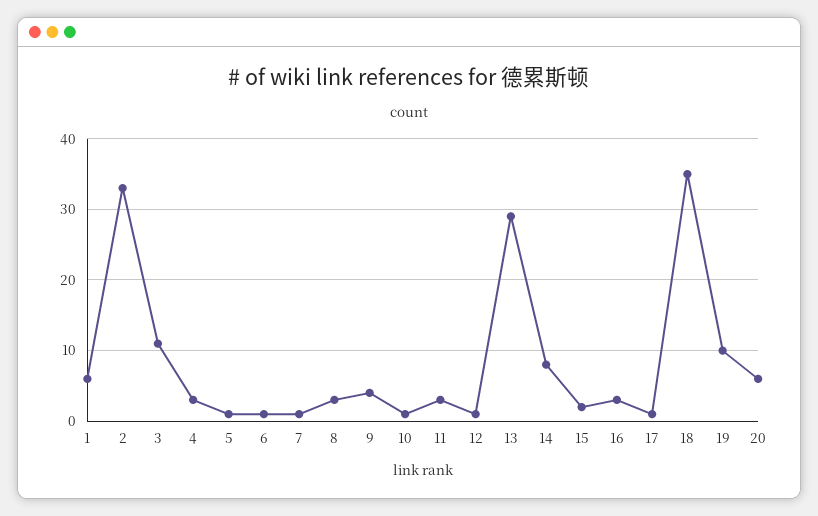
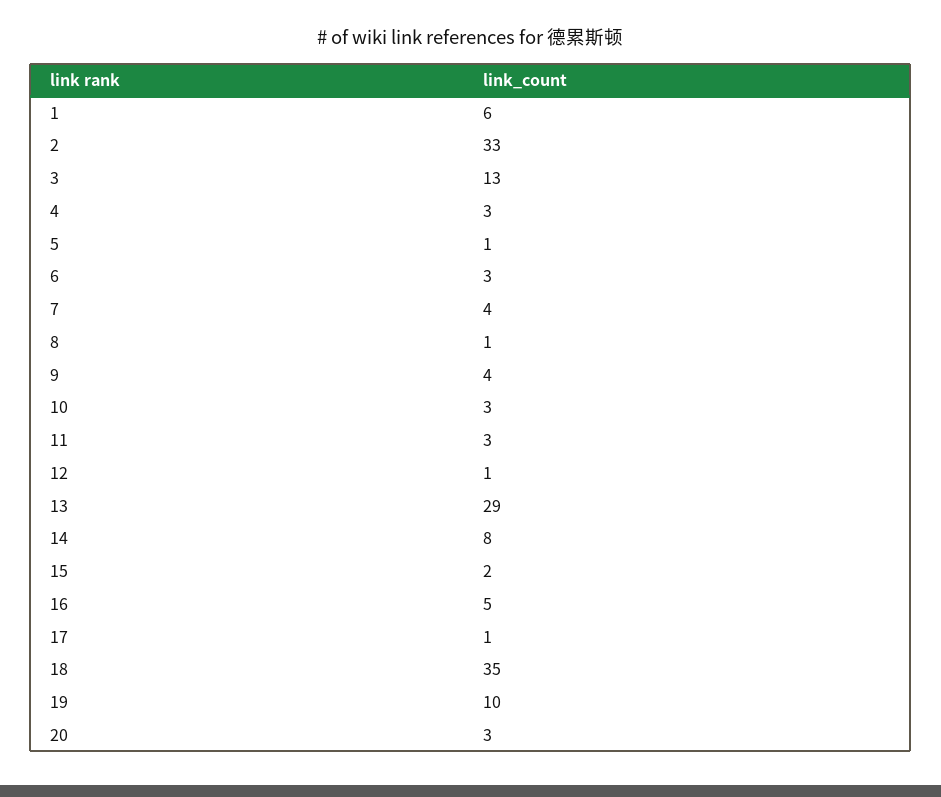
  {
    "1": 6,
    "2": 33,
-   "3": 11,
+   "3": 13,
    "4": 3,
    "5": 1,
-   "6": 1,
+   "6": 3,
-   "7": 1,
+   "7": 4,
-   "8": 3,
+   "8": 1,
    "9": 4,
-   "10": 1,
+   "10": 3,
    "11": 3,
    "12": 1,
    "13": 29,
    "14": 8,
    "15": 2,
-   "16": 3,
+   "16": 5,
    "17": 1,
    "18": 35,
    "19": 10,
-   "20": 6
+   "20": 3
  }

